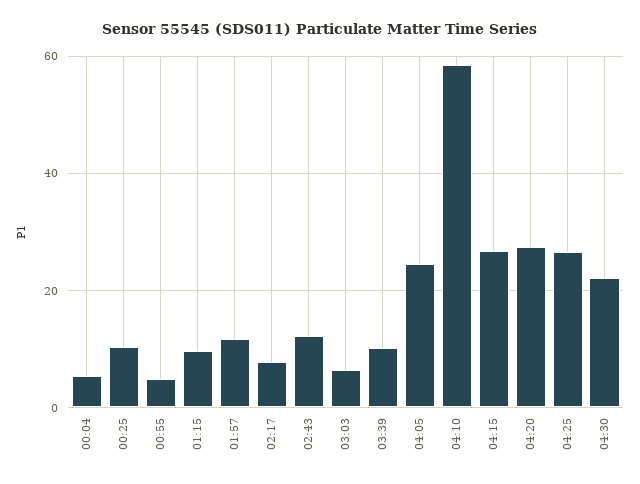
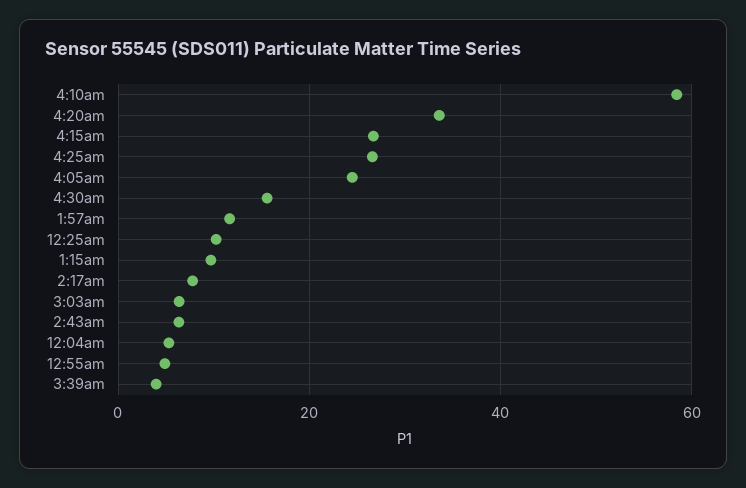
  {
    "00:04": 6,
    "00:25": 10,
    "00:55": 4,
    "01:15": 10,
    "01:57": 12,
    "02:17": 8,
-   "02:43": 12,
+   "02:43": 6,
    "03:03": 6,
-   "03:39": 10,
+   "03:39": 4,
    "04:05": 24,
    "04:10": 58,
    "04:15": 26,
-   "04:20": 28,
+   "04:20": 34,
    "04:25": 26,
-   "04:30": 22
+   "04:30": 16
  }

